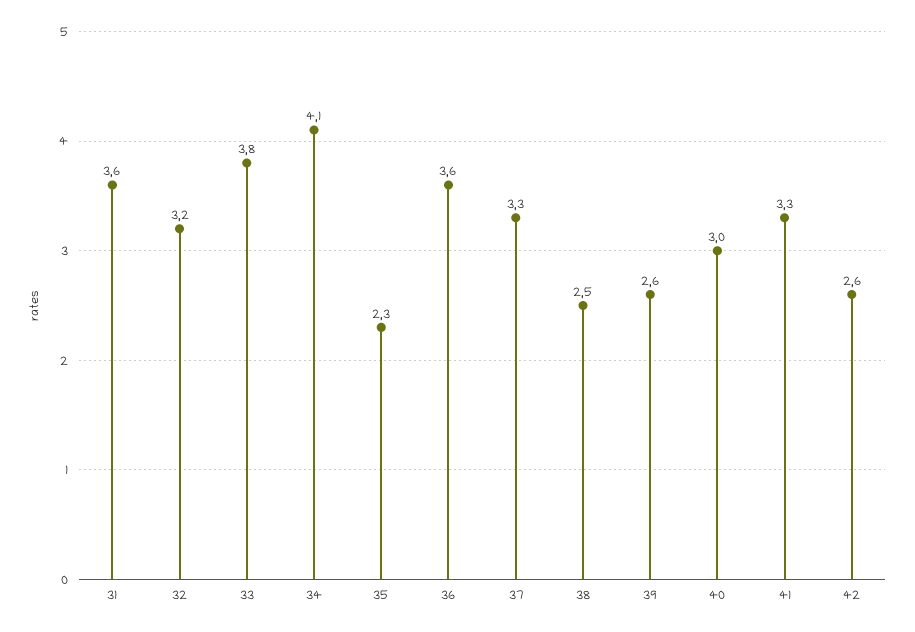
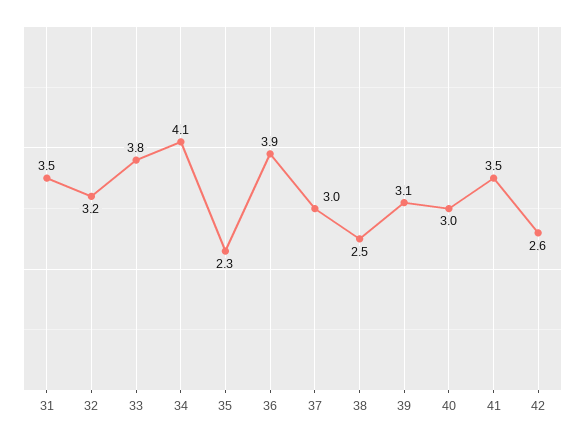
  {
-   "31": 3.6,
+   "31": 3.5,
    "32": 3.2,
    "33": 3.8,
    "34": 4.1,
    "35": 2.3,
-   "36": 3.6,
+   "36": 3.9,
-   "37": 3.3,
+   "37": 3,
    "38": 2.5,
-   "39": 2.6,
+   "39": 3.1,
    "40": 3,
-   "41": 3.3,
+   "41": 3.5,
    "42": 2.6
  }

